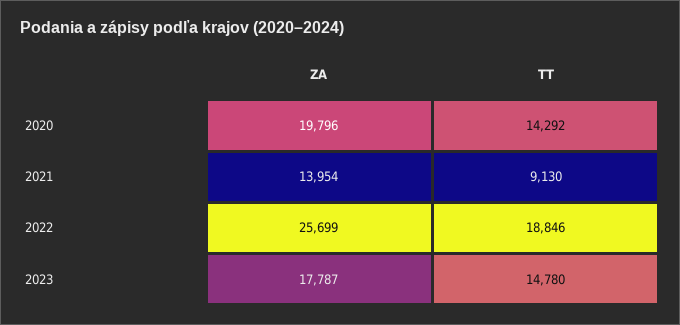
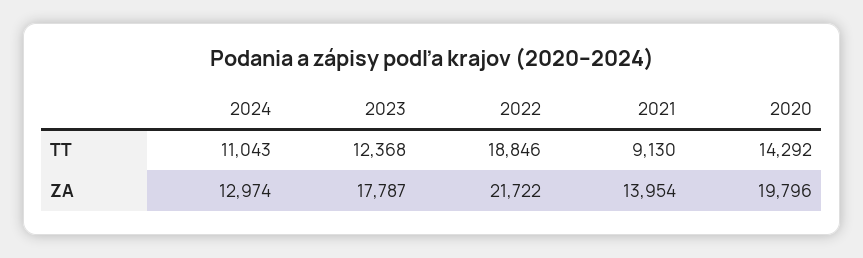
  {
    "ZA": {
      "2020": 19796,
      "2021": 13954,
-     "2022": 25699,
+     "2022": 21722,
-     "2023": 17787
+     "2023": 17787,
+     "2024": 12974
    },
    "TT": {
      "2020": 14292,
      "2021": 9130,
      "2022": 18846,
-     "2023": 14780
+     "2023": 12368,
+     "2024": 11043
    }
  }

